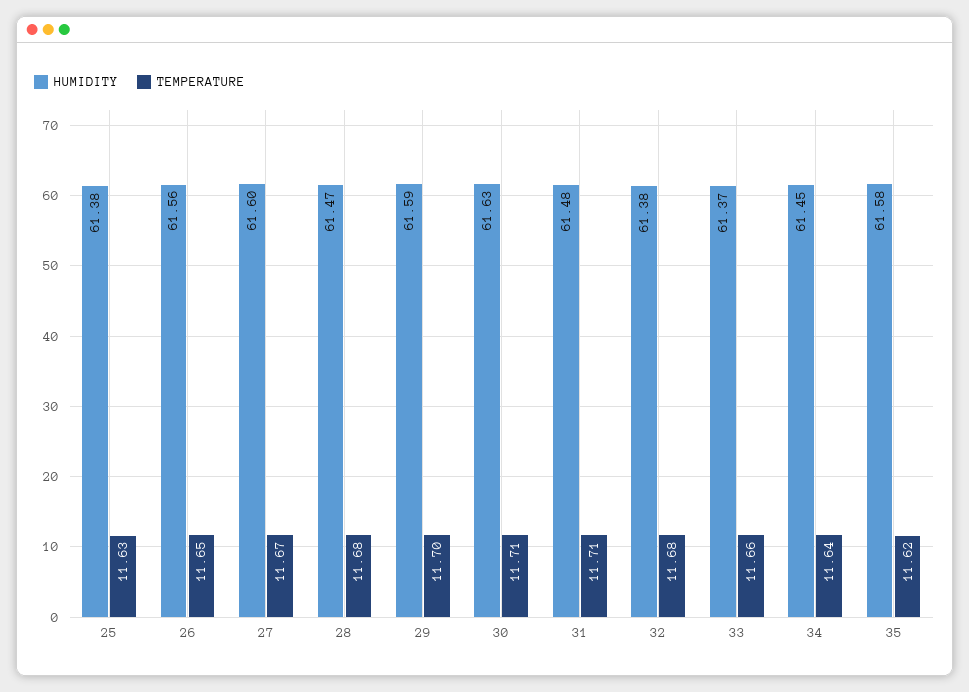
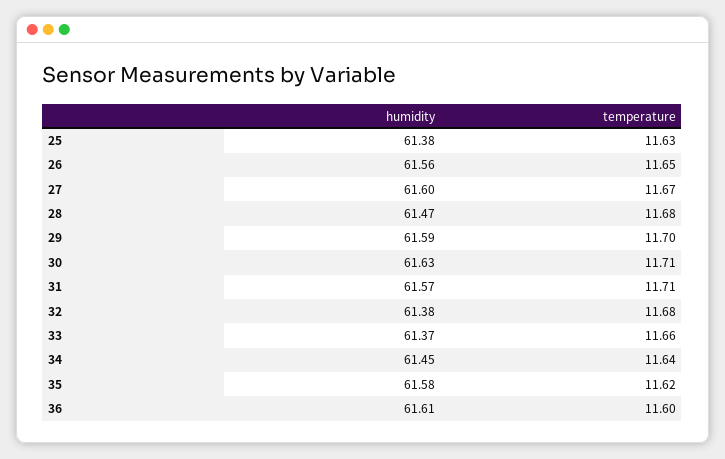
  {
    "HUMIDITY": {
      "25": 61.38,
      "26": 61.56,
      "27": 61.6,
      "28": 61.47,
      "29": 61.59,
      "30": 61.63,
-     "31": 61.48,
+     "31": 61.57,
      "32": 61.38,
      "33": 61.37,
      "34": 61.45,
-     "35": 61.58
+     "35": 61.58,
+     "36": 61.61
    },
    "TEMPERATURE": {
      "25": 11.63,
      "26": 11.65,
      "27": 11.67,
      "28": 11.68,
      "29": 11.7,
      "30": 11.71,
      "31": 11.71,
      "32": 11.68,
      "33": 11.66,
      "34": 11.64,
-     "35": 11.62
+     "35": 11.62,
+     "36": 11.6
    }
  }

